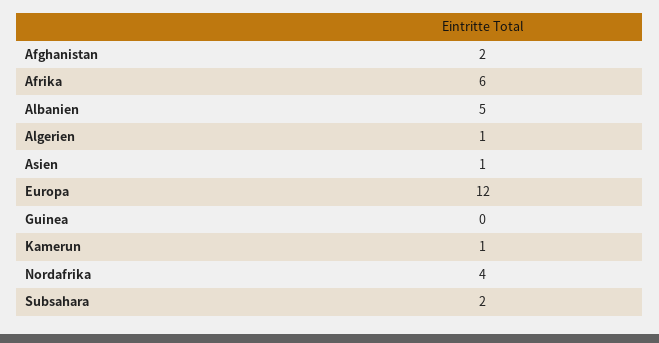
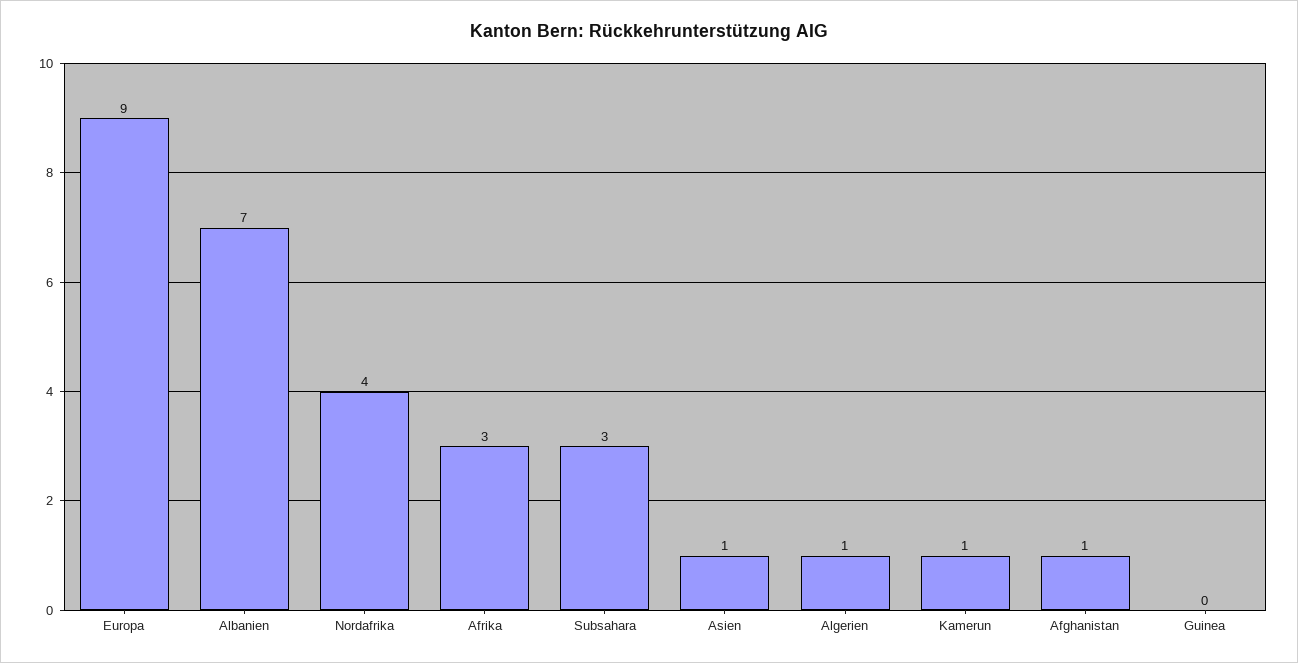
  {
-   "Afghanistan": 2,
+   "Afghanistan": 1,
-   "Afrika": 6,
+   "Afrika": 3,
-   "Albanien": 5,
+   "Albanien": 7,
    "Algerien": 1,
    "Asien": 1,
-   "Europa": 12,
+   "Europa": 9,
    "Guinea": 0,
    "Kamerun": 1,
    "Nordafrika": 4,
-   "Subsahara": 2
+   "Subsahara": 3
  }

